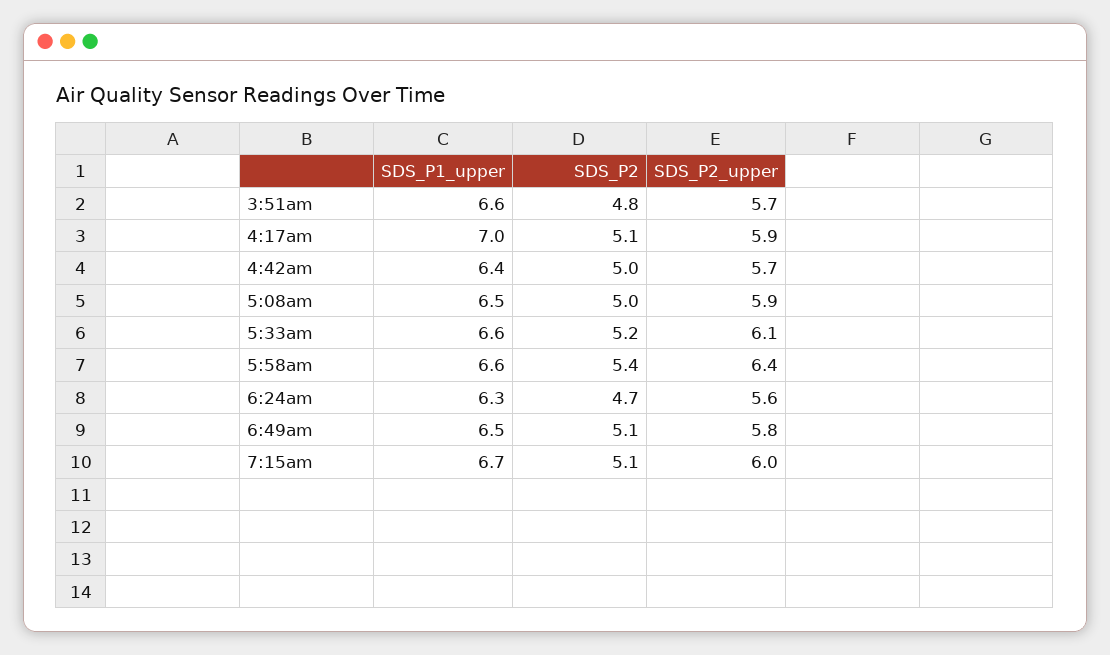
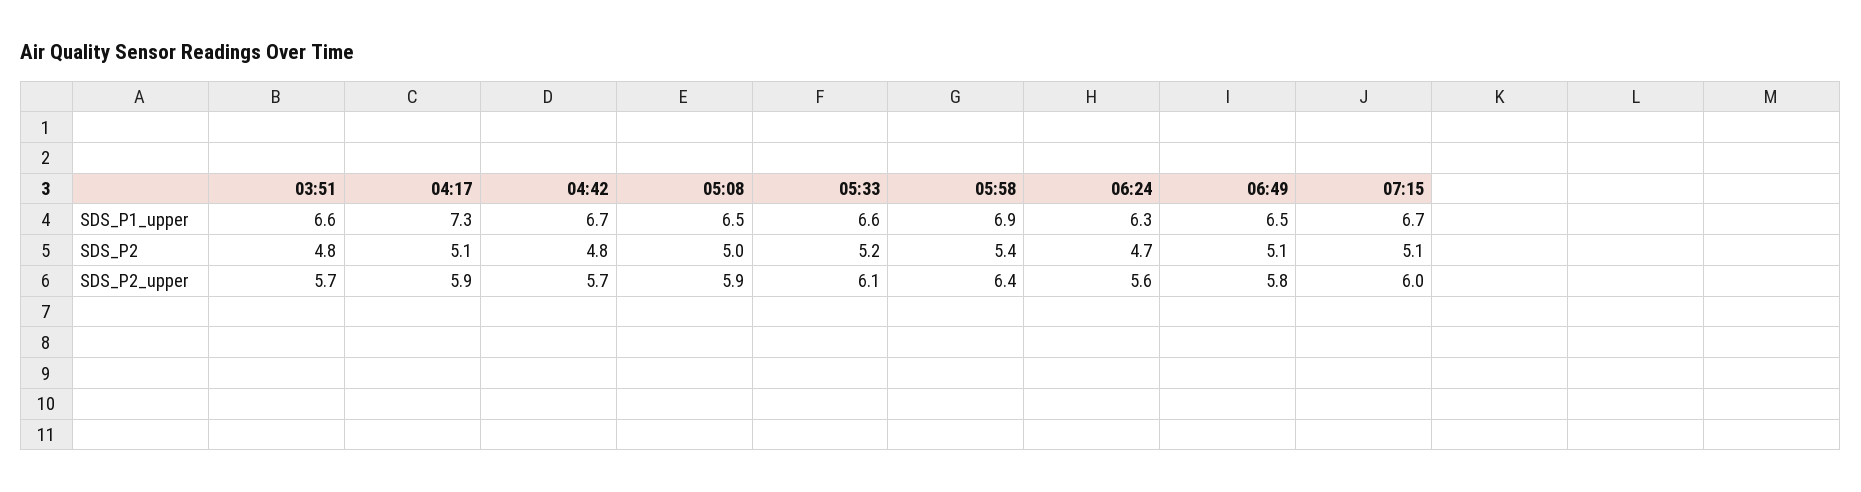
  {
    "SDS_P1_upper": {
      "3:51am": 6.6,
-     "4:17am": 7,
+     "4:17am": 7.3,
-     "4:42am": 6.4,
+     "4:42am": 6.7,
      "5:08am": 6.5,
      "5:33am": 6.6,
-     "5:58am": 6.6,
+     "5:58am": 6.9,
      "6:24am": 6.3,
      "6:49am": 6.5,
      "7:15am": 6.7
    },
    "SDS_P2": {
      "3:51am": 4.8,
      "4:17am": 5.1,
-     "4:42am": 5,
+     "4:42am": 4.8,
      "5:08am": 5,
      "5:33am": 5.2,
      "5:58am": 5.4,
      "6:24am": 4.7,
      "6:49am": 5.1,
      "7:15am": 5.1
    },
    "SDS_P2_upper": {
      "3:51am": 5.7,
      "4:17am": 5.9,
      "4:42am": 5.7,
      "5:08am": 5.9,
      "5:33am": 6.1,
      "5:58am": 6.4,
      "6:24am": 5.6,
      "6:49am": 5.8,
      "7:15am": 6
    }
  }

